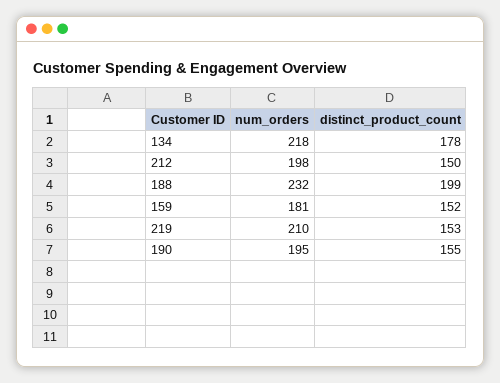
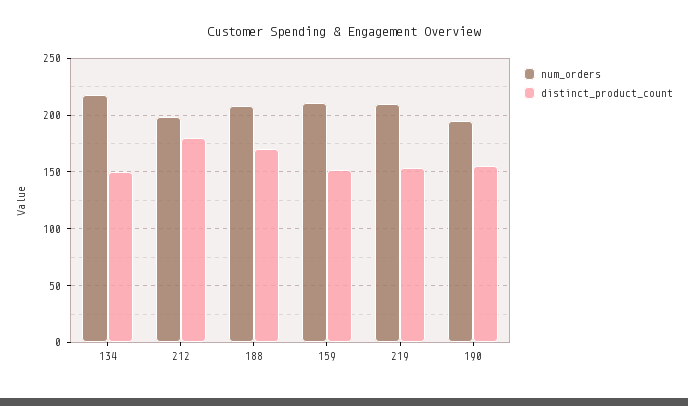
  {
    "num_orders": {
      "134": 218,
      "212": 198,
-     "188": 232,
+     "188": 210,
-     "159": 181,
+     "159": 210,
      "219": 210,
      "190": 195
    },
    "distinct_product_count": {
-     "134": 178,
+     "134": 150,
-     "212": 150,
+     "212": 180,
-     "188": 199,
+     "188": 170,
      "159": 152,
      "219": 153,
      "190": 155
    }
  }

